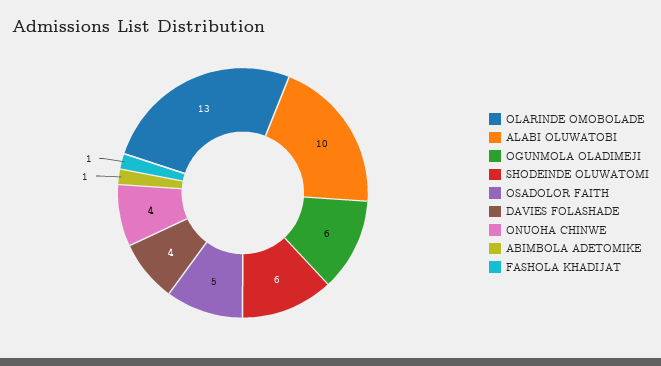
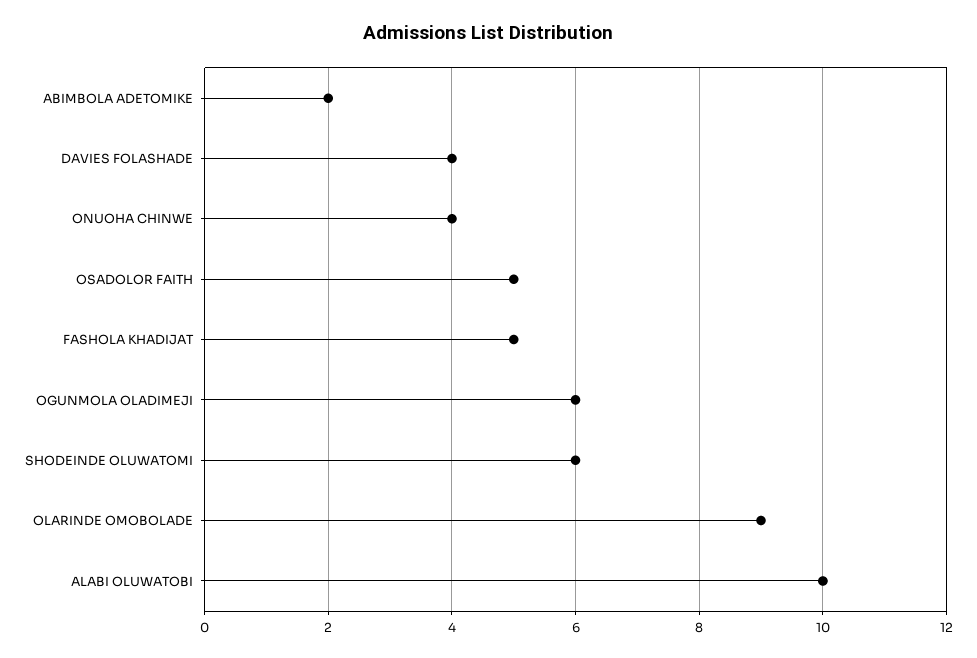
  {
-   "OLARINDE OMOBOLADE": 13,
+   "OLARINDE OMOBOLADE": 9,
    "ALABI OLUWATOBI": 10,
    "OGUNMOLA OLADIMEJI": 6,
    "SHODEINDE OLUWATOMI": 6,
    "OSADOLOR FAITH": 5,
    "DAVIES FOLASHADE": 4,
    "ONUOHA CHINWE": 4,
-   "ABIMBOLA ADETOMIKE": 1,
+   "ABIMBOLA ADETOMIKE": 2,
-   "FASHOLA KHADIJAT": 1
+   "FASHOLA KHADIJAT": 5
  }

